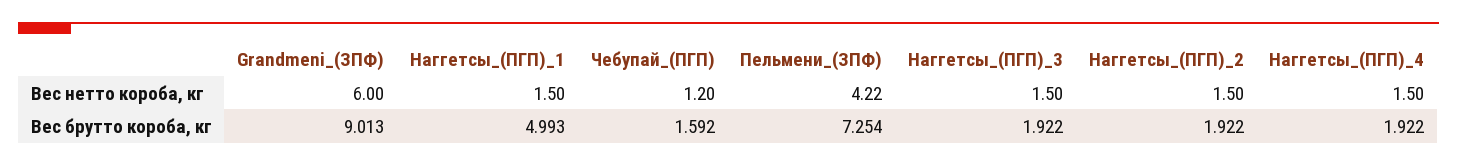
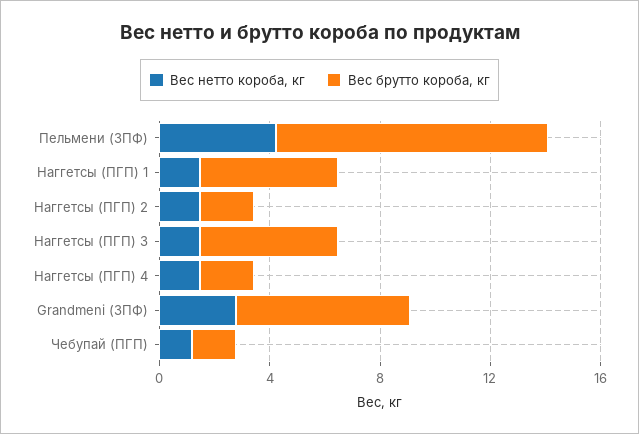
  {
    "Вес нетто короба, кг": {
-     "Grandmeni_(ЗПФ)": 6,
+     "Grandmeni_(ЗПФ)": 3,
      "Наггетсы_(ПГП)_1": 1.5,
      "Чебупай_(ПГП)": 1.2,
      "Пельмени_(ЗПФ)": 4.22,
      "Наггетсы_(ПГП)_3": 1.5,
      "Наггетсы_(ПГП)_2": 1.5,
      "Наггетсы_(ПГП)_4": 1.5
    },
    "Вес брутто короба, кг": {
-     "Grandmeni_(ЗПФ)": 9.013,
+     "Grandmeni_(ЗПФ)": 6,
      "Наггетсы_(ПГП)_1": 4.993,
      "Чебупай_(ПГП)": 1.592,
-     "Пельмени_(ЗПФ)": 7.254,
+     "Пельмени_(ЗПФ)": 10,
-     "Наггетсы_(ПГП)_3": 1.922,
+     "Наггетсы_(ПГП)_3": 5,
      "Наггетсы_(ПГП)_2": 1.922,
      "Наггетсы_(ПГП)_4": 1.922
    }
  }

